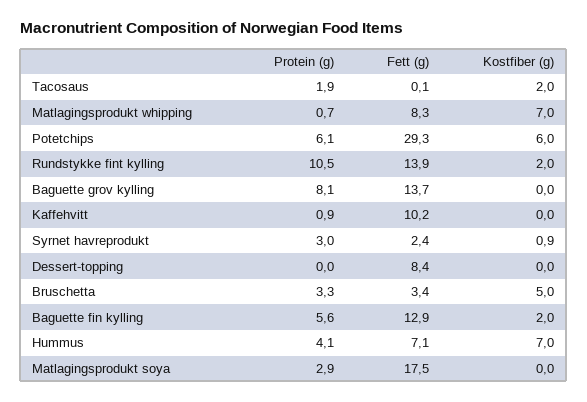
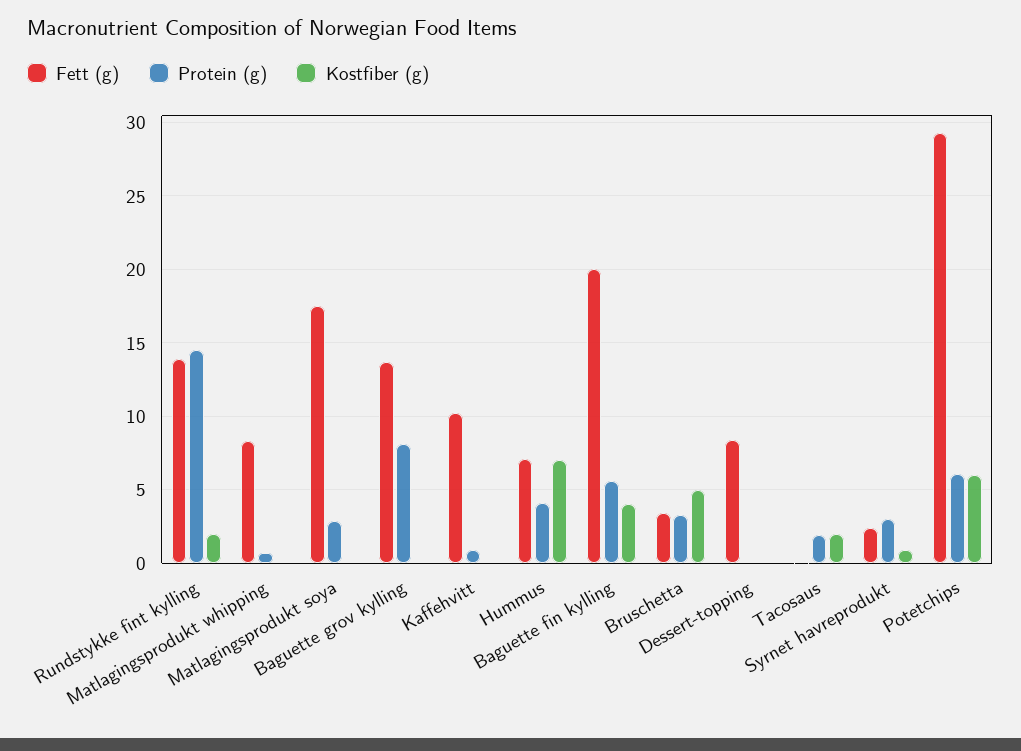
  {
    "Protein (g)": {
      "Tacosaus": 1.9,
      "Matlagingsprodukt whipping": 0.7,
      "Potetchips": 6.1,
-     "Rundstykke fint kylling": 10.5,
+     "Rundstykke fint kylling": 14.5,
      "Baguette grov kylling": 8.1,
      "Kaffehvitt": 0.9,
      "Syrnet havreprodukt": 3,
      "Dessert-topping": 0,
      "Bruschetta": 3.3,
      "Baguette fin kylling": 5.6,
      "Hummus": 4.1,
      "Matlagingsprodukt soya": 2.9
    },
    "Fett (g)": {
      "Tacosaus": 0.1,
      "Matlagingsprodukt whipping": 8.3,
      "Potetchips": 29.3,
      "Rundstykke fint kylling": 13.9,
      "Baguette grov kylling": 13.7,
      "Kaffehvitt": 10.2,
      "Syrnet havreprodukt": 2.4,
      "Dessert-topping": 8.4,
      "Bruschetta": 3.4,
-     "Baguette fin kylling": 12.9,
+     "Baguette fin kylling": 20,
      "Hummus": 7.1,
      "Matlagingsprodukt soya": 17.5
    },
    "Kostfiber (g)": {
      "Tacosaus": 2,
-     "Matlagingsprodukt whipping": 7,
+     "Matlagingsprodukt whipping": 0,
      "Potetchips": 6,
      "Rundstykke fint kylling": 2,
      "Baguette grov kylling": 0,
      "Kaffehvitt": 0,
      "Syrnet havreprodukt": 0.9,
      "Dessert-topping": 0,
      "Bruschetta": 5,
-     "Baguette fin kylling": 2,
+     "Baguette fin kylling": 4,
      "Hummus": 7,
      "Matlagingsprodukt soya": 0
    }
  }

